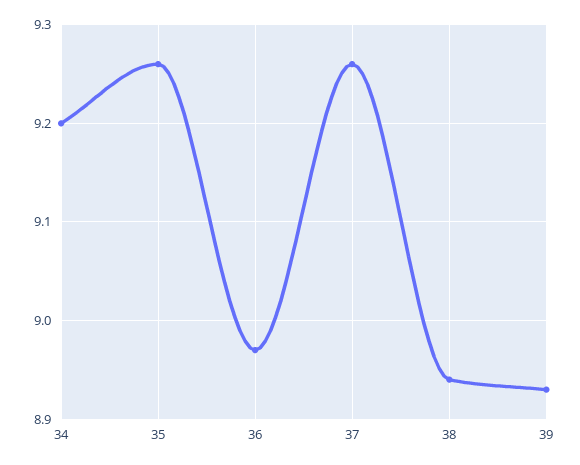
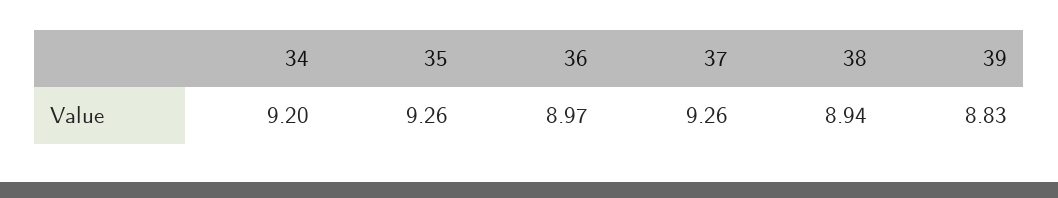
  {
    "34": 9.2,
    "35": 9.26,
    "36": 8.97,
    "37": 9.26,
    "38": 8.94,
-   "39": 8.93
+   "39": 8.83
  }

